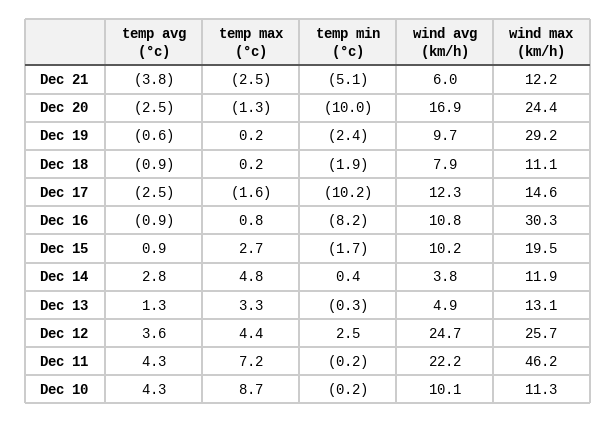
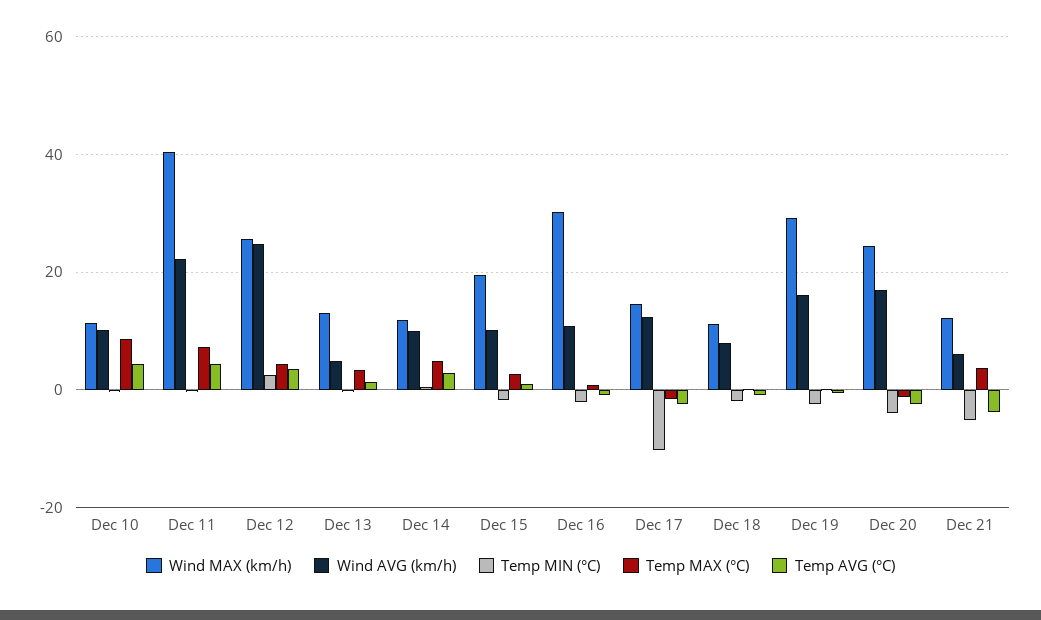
  {
    "temp avg (°c)": {
      "Dec 21": -3.8,
      "Dec 20": -2.5,
      "Dec 19": -0.6,
      "Dec 18": -0.9,
      "Dec 17": -2.5,
      "Dec 16": -0.9,
      "Dec 15": 0.9,
      "Dec 14": 2.8,
      "Dec 13": 1.3,
      "Dec 12": 3.6,
      "Dec 11": 4.3,
      "Dec 10": 4.3
    },
    "temp max (°c)": {
-     "Dec 21": -2.5,
+     "Dec 21": 4,
      "Dec 20": -1.3,
      "Dec 19": 0.2,
      "Dec 18": 0.2,
      "Dec 17": -1.6,
      "Dec 16": 0.8,
      "Dec 15": 2.7,
      "Dec 14": 4.8,
      "Dec 13": 3.3,
      "Dec 12": 4.4,
      "Dec 11": 7.2,
      "Dec 10": 8.7
    },
    "temp min (°c)": {
      "Dec 21": -5.1,
-     "Dec 20": -10,
+     "Dec 20": -4,
      "Dec 19": -2.4,
      "Dec 18": -1.9,
      "Dec 17": -10.2,
-     "Dec 16": -8.2,
+     "Dec 16": -2,
      "Dec 15": -1.7,
      "Dec 14": 0.4,
      "Dec 13": -0.3,
      "Dec 12": 2.5,
      "Dec 11": -0.2,
      "Dec 10": -0.2
    },
    "wind avg (km/h)": {
      "Dec 21": 6,
      "Dec 20": 16.9,
-     "Dec 19": 9.7,
+     "Dec 19": 16,
      "Dec 18": 7.9,
      "Dec 17": 12.3,
      "Dec 16": 10.8,
      "Dec 15": 10.2,
-     "Dec 14": 3.8,
+     "Dec 14": 10,
      "Dec 13": 4.9,
      "Dec 12": 24.7,
      "Dec 11": 22.2,
      "Dec 10": 10.1
    },
    "wind max (km/h)": {
      "Dec 21": 12.2,
      "Dec 20": 24.4,
      "Dec 19": 29.2,
      "Dec 18": 11.1,
      "Dec 17": 14.6,
      "Dec 16": 30.3,
      "Dec 15": 19.5,
      "Dec 14": 11.9,
      "Dec 13": 13.1,
      "Dec 12": 25.7,
-     "Dec 11": 46.2,
+     "Dec 11": 40,
      "Dec 10": 11.3
    }
  }

